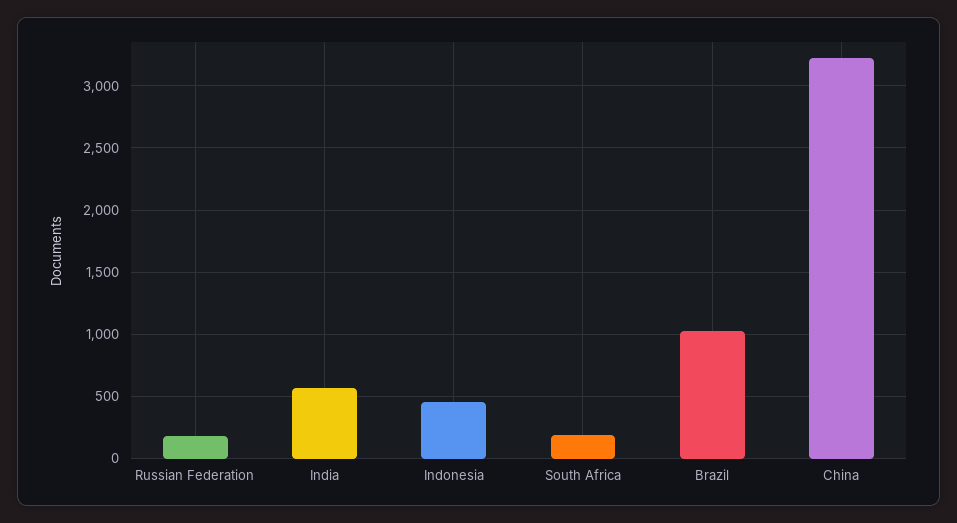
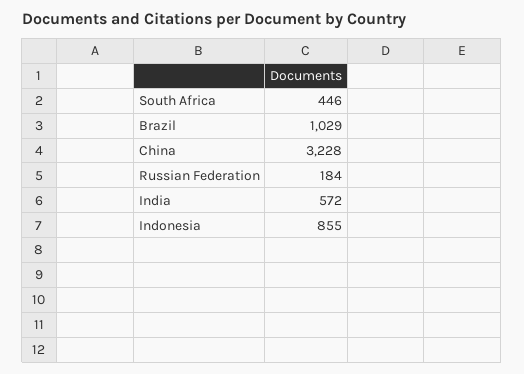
  {
    "Russian Federation": 184,
    "India": 572,
-   "Indonesia": 450,
+   "Indonesia": 855,
-   "South Africa": 200,
+   "South Africa": 446,
    "Brazil": 1029,
    "China": 3228
  }

